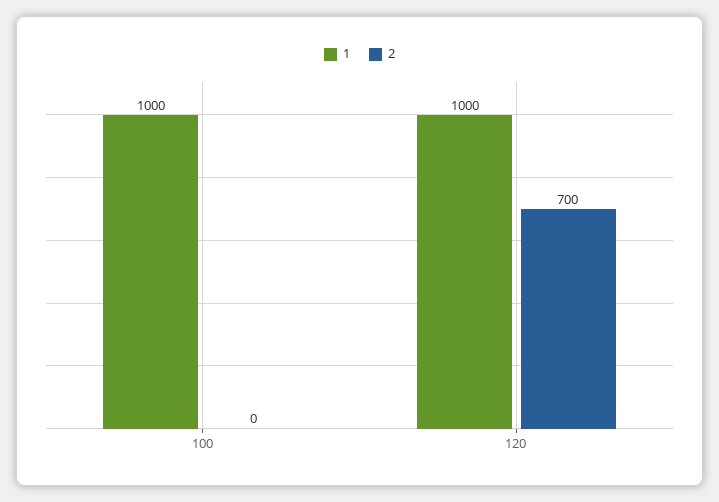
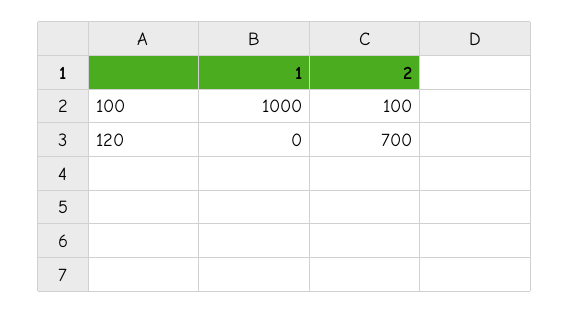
  {
    "1": {
      "100": 1000,
-     "120": 1000
+     "120": 0
    },
    "2": {
-     "100": 0,
+     "100": 100,
      "120": 700
    }
  }

